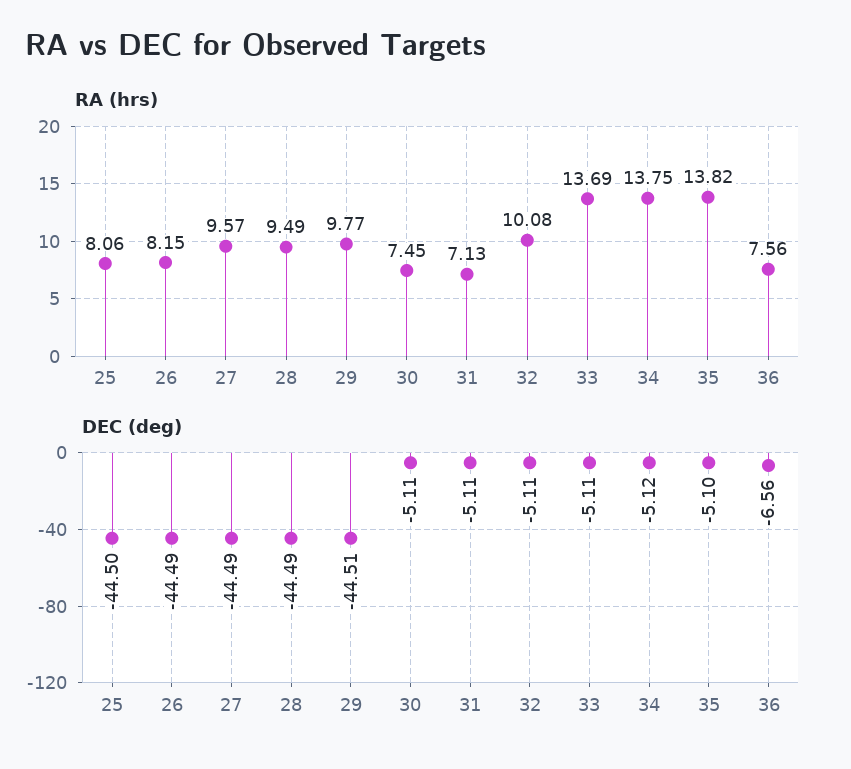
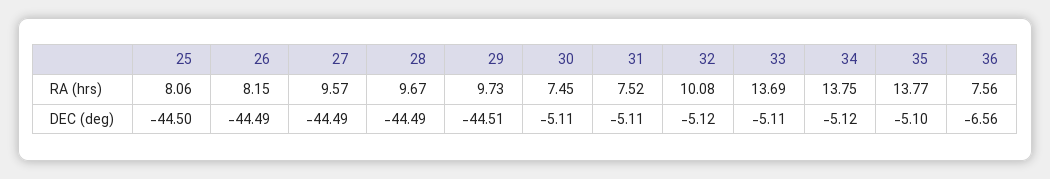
  {
    "RA (hrs)": {
      "25": 8.06,
      "26": 8.15,
      "27": 9.57,
-     "28": 9.49,
+     "28": 9.67,
-     "29": 9.77,
+     "29": 9.73,
      "30": 7.45,
-     "31": 7.13,
+     "31": 7.52,
      "32": 10.08,
      "33": 13.69,
      "34": 13.75,
-     "35": 13.82,
+     "35": 13.77,
      "36": 7.56
    },
    "DEC (deg)": {
      "25": -44.5,
      "26": -44.49,
      "27": -44.49,
      "28": -44.49,
      "29": -44.51,
      "30": -5.11,
      "31": -5.11,
-     "32": -5.11,
+     "32": -5.12,
      "33": -5.11,
      "34": -5.12,
      "35": -5.1,
      "36": -6.56
    }
  }

